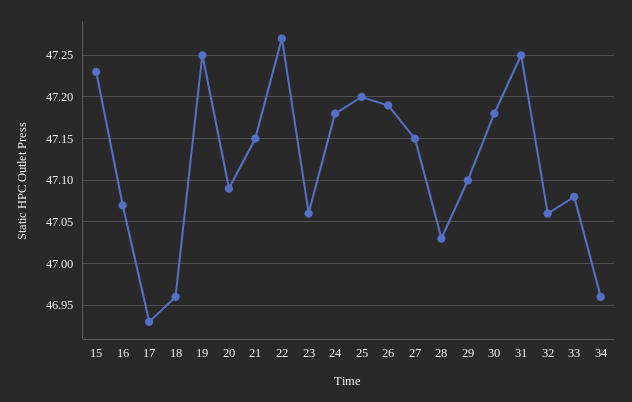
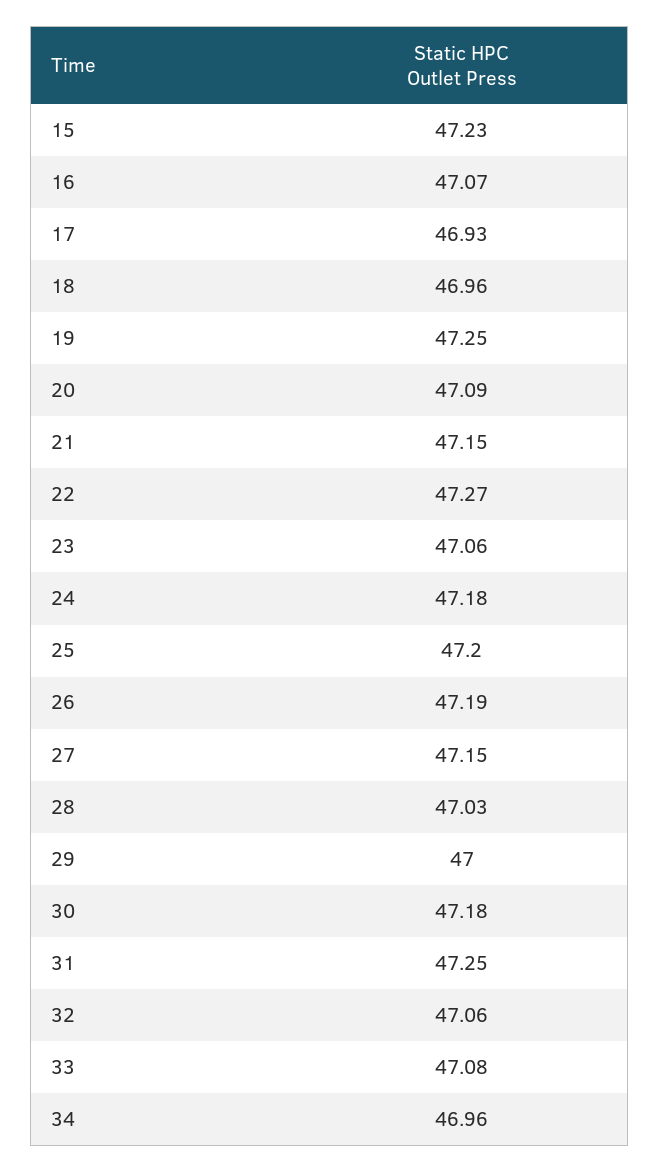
  {
    "15": 47.23,
    "16": 47.07,
    "17": 46.93,
    "18": 46.96,
    "19": 47.25,
    "20": 47.09,
    "21": 47.15,
    "22": 47.27,
    "23": 47.06,
    "24": 47.18,
    "25": 47.2,
    "26": 47.19,
    "27": 47.15,
    "28": 47.03,
-   "29": 47.1,
+   "29": 47,
    "30": 47.18,
    "31": 47.25,
    "32": 47.06,
    "33": 47.08,
    "34": 46.96
  }

